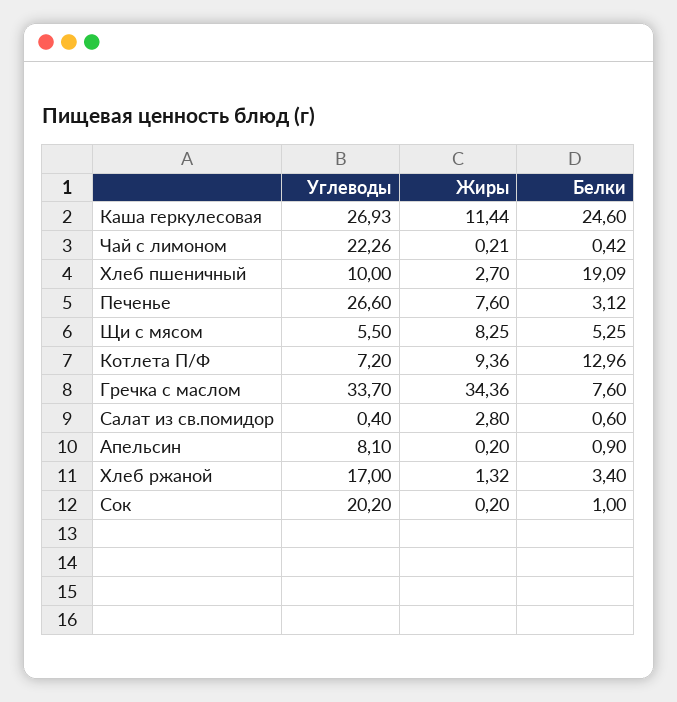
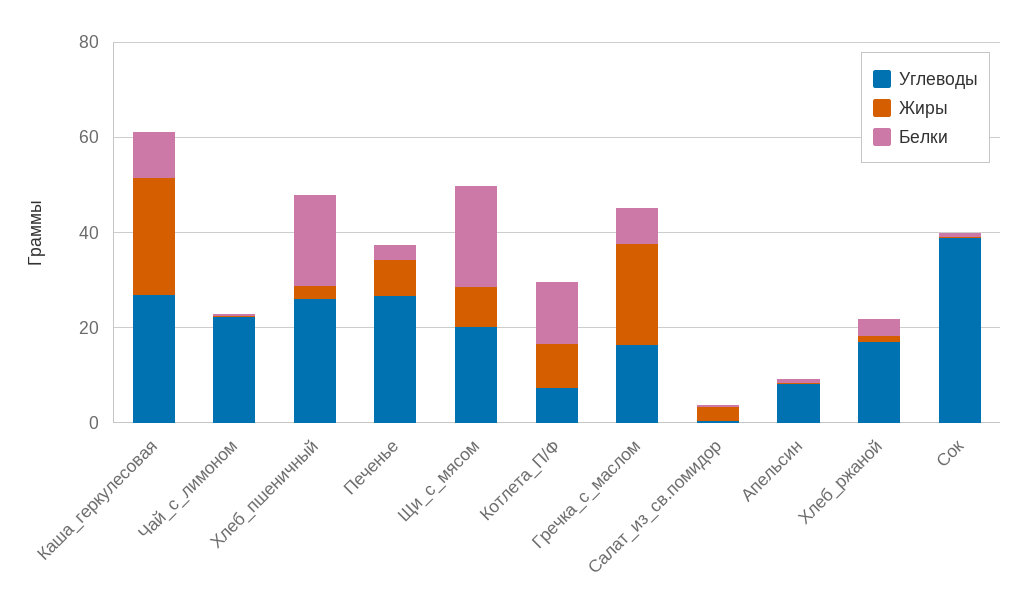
  {
    "Углеводы": {
      "Каша геркулесовая": 26.93,
      "Чай с лимоном": 22.26,
-     "Хлеб пшеничный": 10,
+     "Хлеб пшеничный": 25,
      "Печенье": 26.6,
-     "Щи с мясом": 5.5,
+     "Щи с мясом": 20,
      "Котлета П/Ф": 7.2,
-     "Гречка с маслом": 33.7,
+     "Гречка с маслом": 15,
      "Салат из св.помидор": 0.4,
      "Апельсин": 8.1,
      "Хлеб ржаной": 17,
-     "Сок": 20.2
+     "Сок": 40
    },
    "Жиры": {
-     "Каша геркулесовая": 11.44,
+     "Каша геркулесовая": 25,
      "Чай с лимоном": 0.21,
      "Хлеб пшеничный": 2.7,
      "Печенье": 7.6,
      "Щи с мясом": 8.25,
      "Котлета П/Ф": 9.36,
-     "Гречка с маслом": 34.36,
+     "Гречка с маслом": 20,
      "Салат из св.помидор": 2.8,
      "Апельсин": 0.2,
      "Хлеб ржаной": 1.32,
      "Сок": 0.2
    },
    "Белки": {
-     "Каша геркулесовая": 24.6,
+     "Каша геркулесовая": 10,
      "Чай с лимоном": 0.42,
      "Хлеб пшеничный": 19.09,
      "Печенье": 3.12,
-     "Щи с мясом": 5.25,
+     "Щи с мясом": 20,
      "Котлета П/Ф": 12.96,
      "Гречка с маслом": 7.6,
      "Салат из св.помидор": 0.6,
      "Апельсин": 0.9,
      "Хлеб ржаной": 3.4,
      "Сок": 1
    }
  }

